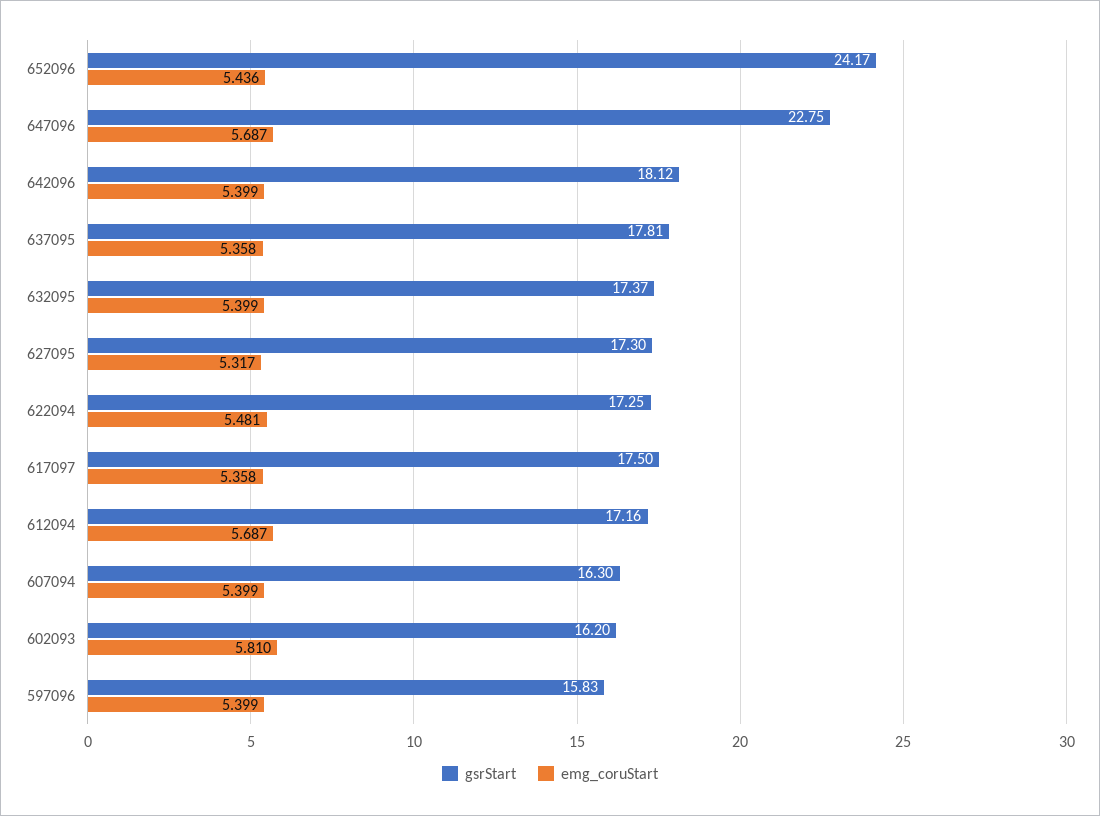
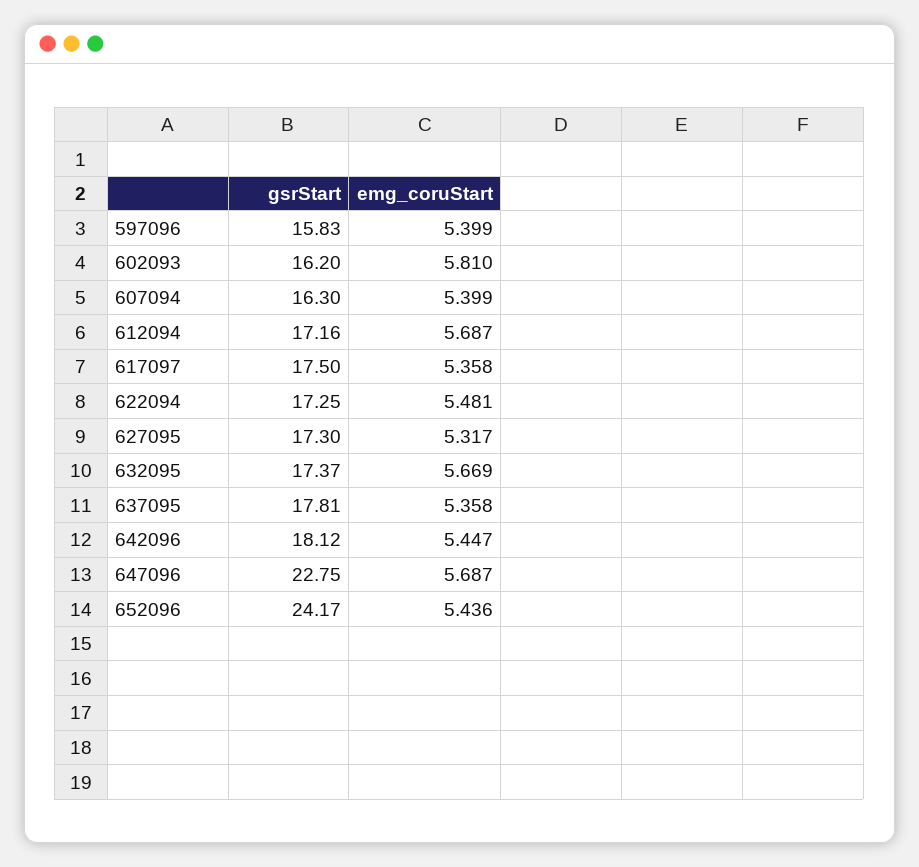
  {
    "gsrStart": {
      "652096": 24.17,
      "647096": 22.75,
      "642096": 18.12,
      "637095": 17.81,
      "632095": 17.37,
      "627095": 17.3,
      "622094": 17.25,
      "617097": 17.5,
      "612094": 17.16,
      "607094": 16.3,
      "602093": 16.2,
      "597096": 15.83
    },
    "emg_coruStart": {
      "652096": 5.436,
      "647096": 5.687,
-     "642096": 5.399,
+     "642096": 5.447,
      "637095": 5.358,
-     "632095": 5.399,
+     "632095": 5.669,
      "627095": 5.317,
      "622094": 5.481,
      "617097": 5.358,
      "612094": 5.687,
      "607094": 5.399,
      "602093": 5.81,
      "597096": 5.399
    }
  }

